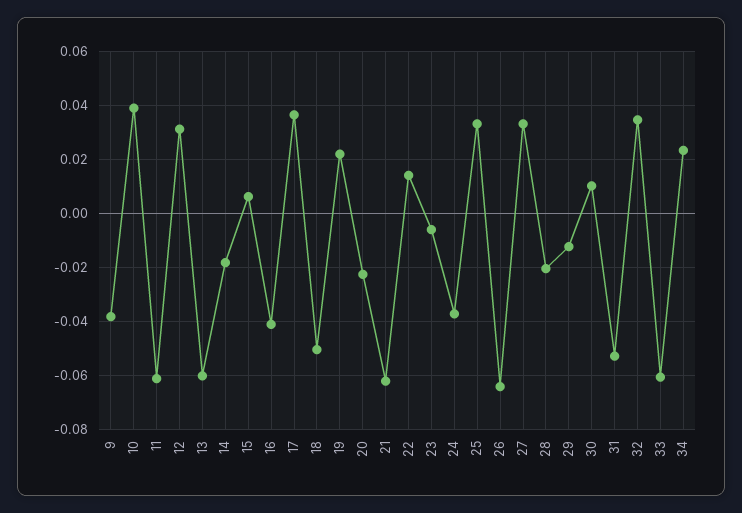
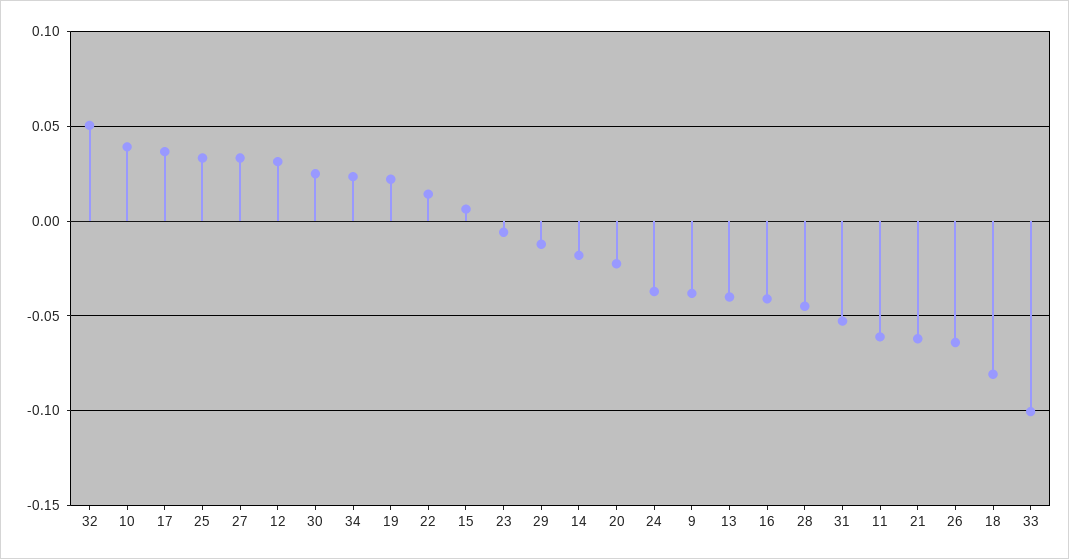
  {
    "9": -0.0375,
    "10": 0.04,
    "11": -0.06,
    "12": 0.0325,
-   "13": -0.06,
+   "13": -0.04,
    "14": -0.0175,
    "15": 0.0075,
    "16": -0.04,
    "17": 0.0375,
-   "18": -0.05,
+   "18": -0.08,
    "19": 0.0225,
    "20": -0.0225,
    "21": -0.0625,
    "22": 0.015,
    "23": -0.005,
    "24": -0.0375,
    "25": 0.0325,
    "26": -0.065,
    "27": 0.0325,
-   "28": -0.02,
+   "28": -0.045,
    "29": -0.0125,
-   "30": 0.01,
+   "30": 0.025,
    "31": -0.0525,
-   "32": 0.035,
+   "32": 0.05,
-   "33": -0.06,
+   "33": -0.1,
    "34": 0.0225
  }

